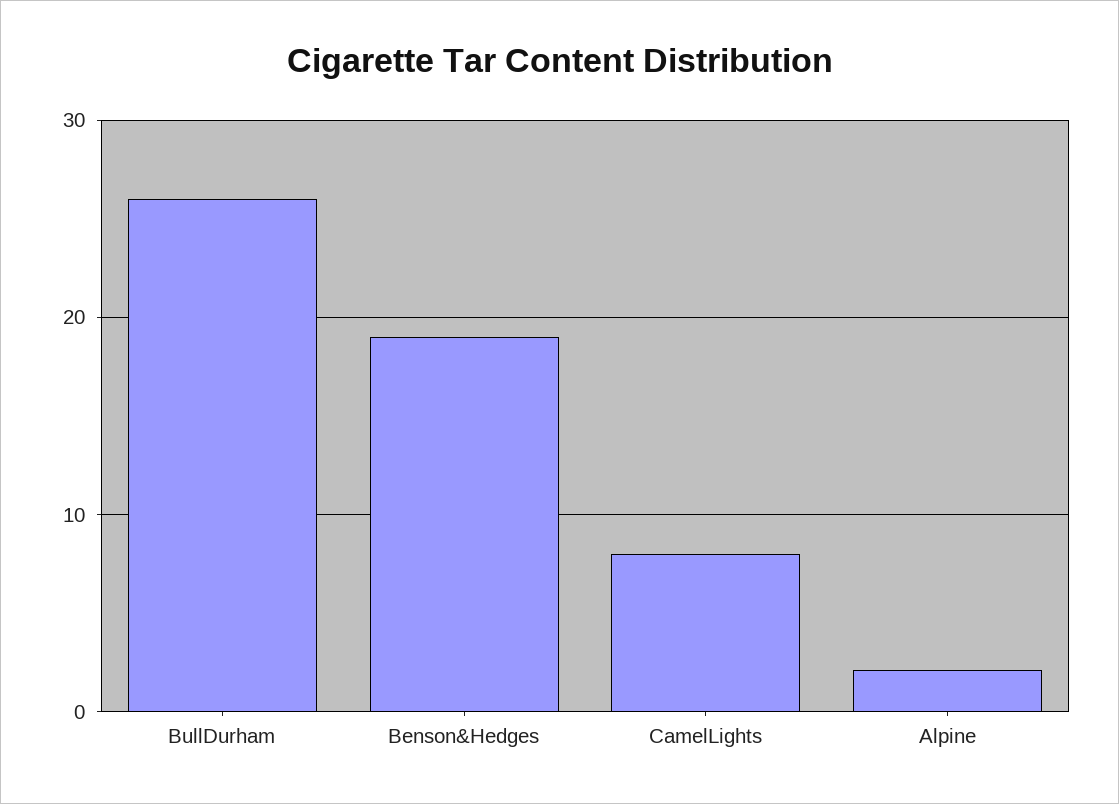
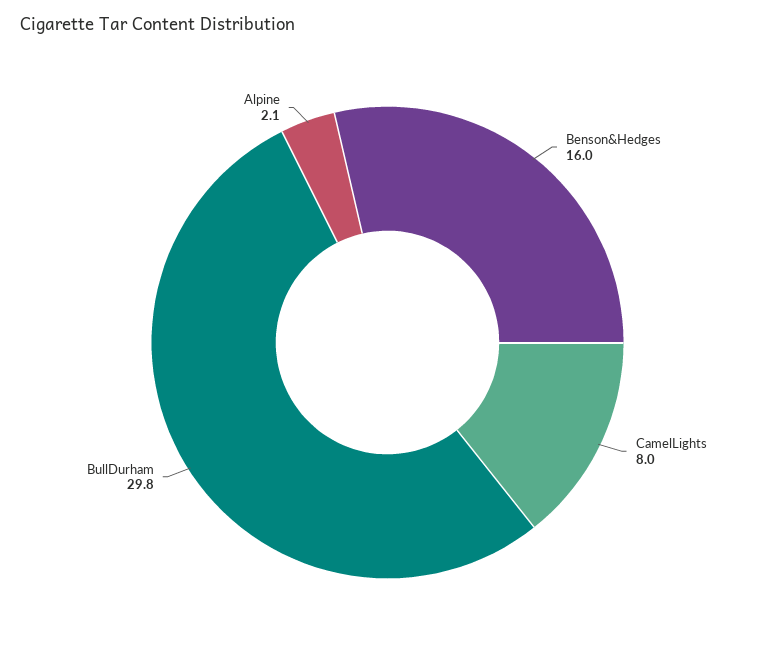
  {
-   "BullDurham": 26,
+   "BullDurham": 29.8,
-   "Benson&Hedges": 19,
+   "Benson&Hedges": 16,
    "CamelLights": 8,
    "Alpine": 2.1
  }

